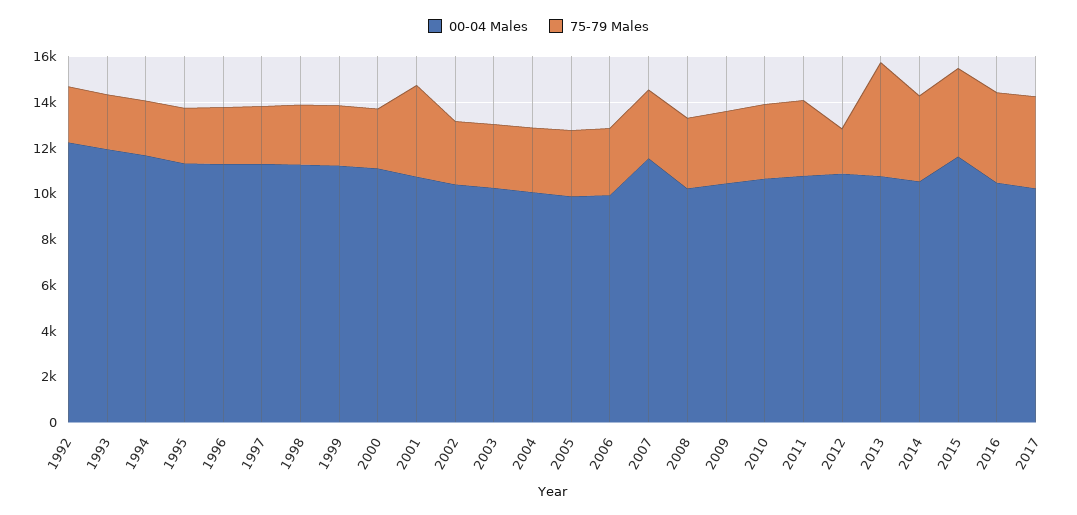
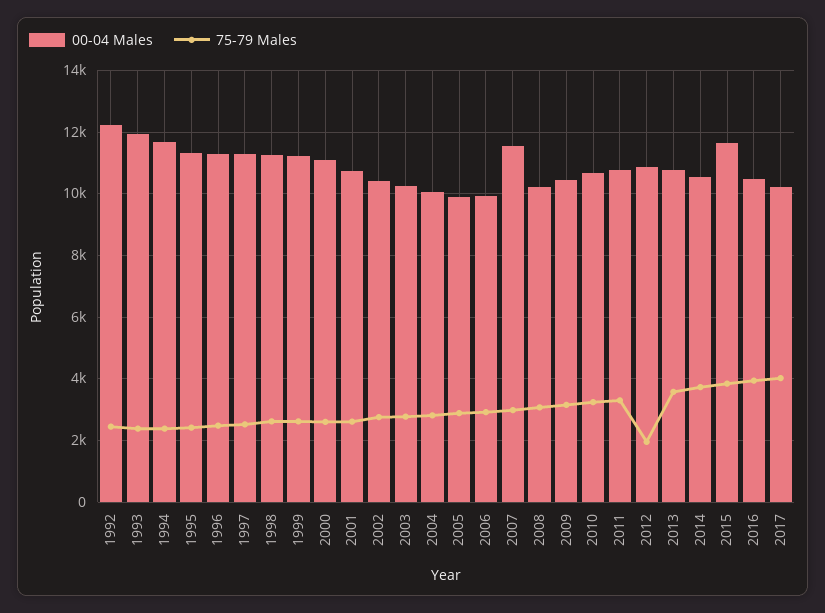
  {
    "00-04 Males": {
      "1992": 12200,
      "1993": 12000,
      "1994": 11600,
      "1995": 11400,
      "1996": 11200,
      "1997": 11200,
      "1998": 11200,
      "1999": 11200,
      "2000": 11000,
      "2001": 10800,
      "2002": 10400,
      "2003": 10200,
      "2004": 10000,
      "2005": 9800,
      "2006": 10000,
      "2007": 11600,
      "2008": 10200,
      "2009": 10400,
      "2010": 10600,
      "2011": 10800,
      "2012": 10800,
      "2013": 10800,
      "2014": 10600,
      "2015": 11600,
      "2016": 10400,
      "2017": 10200
    },
    "75-79 Males": {
      "1992": 2400,
      "1993": 2400,
      "1994": 2400,
      "1995": 2400,
      "1996": 2400,
      "1997": 2600,
      "1998": 2600,
      "1999": 2600,
      "2000": 2600,
-     "2001": 4000,
+     "2001": 2600,
      "2002": 2800,
      "2003": 2800,
      "2004": 2800,
      "2005": 2800,
      "2006": 3000,
      "2007": 3000,
      "2008": 3000,
      "2009": 3200,
      "2010": 3200,
      "2011": 3400,
      "2012": 2000,
-     "2013": 5000,
+     "2013": 3600,
      "2014": 3800,
      "2015": 3800,
      "2016": 4000,
      "2017": 4000
    }
  }

